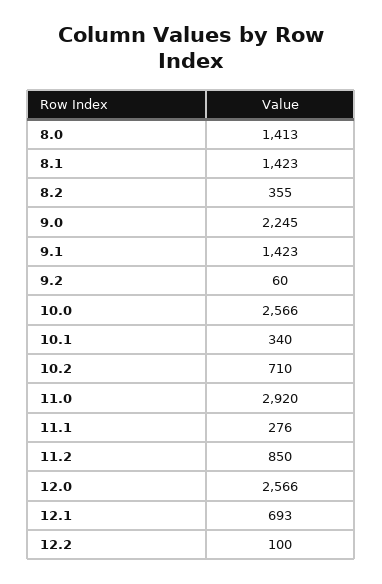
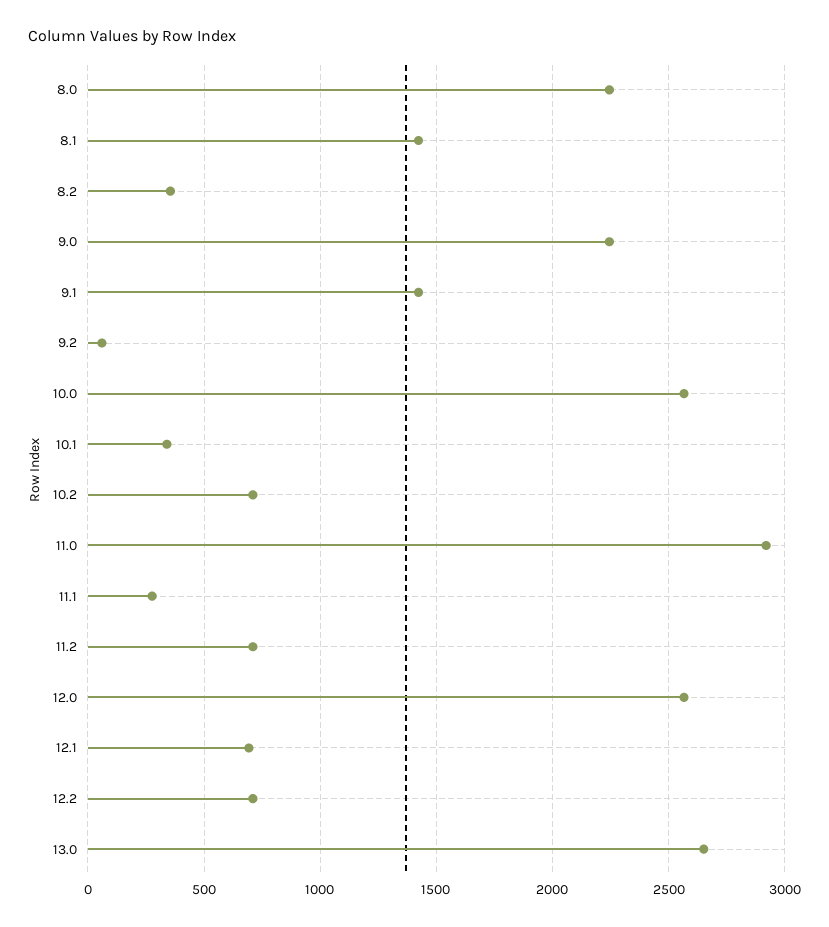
  {
-   "8.0": 1413,
+   "8.0": 2250,
    "8.1": 1423,
    "8.2": 355,
    "9.0": 2245,
    "9.1": 1423,
    "9.2": 60,
    "10.0": 2566,
    "10.1": 340,
    "10.2": 710,
    "11.0": 2920,
    "11.1": 276,
-   "11.2": 850,
+   "11.2": 700,
    "12.0": 2566,
    "12.1": 693,
-   "12.2": 100
+   "12.2": 700,
+   "13.0": 2650
  }

